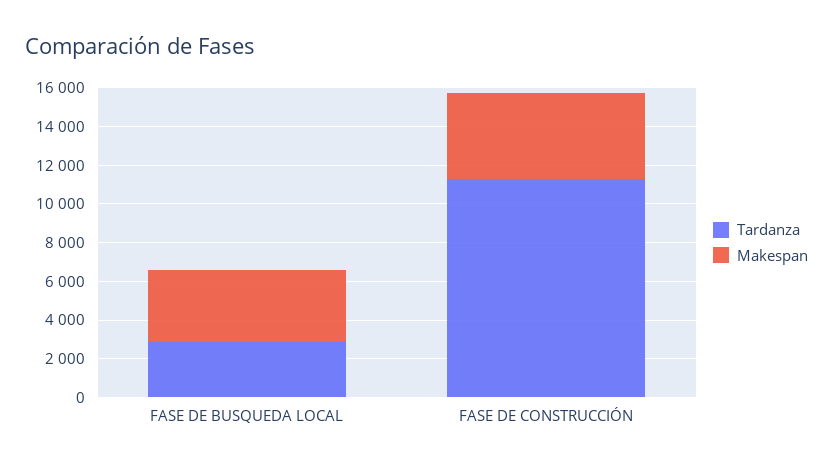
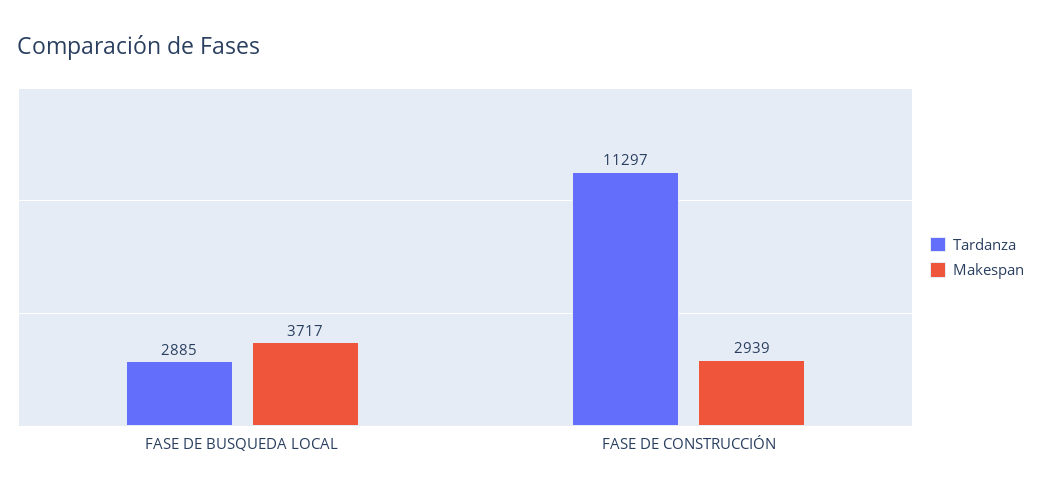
  {
    "Tardanza": {
      "FASE DE BUSQUEDA LOCAL": 2885,
      "FASE DE CONSTRUCCIÓN": 11297
    },
    "Makespan": {
      "FASE DE BUSQUEDA LOCAL": 3717,
-     "FASE DE CONSTRUCCIÓN": 4500
+     "FASE DE CONSTRUCCIÓN": 2939
    }
  }

